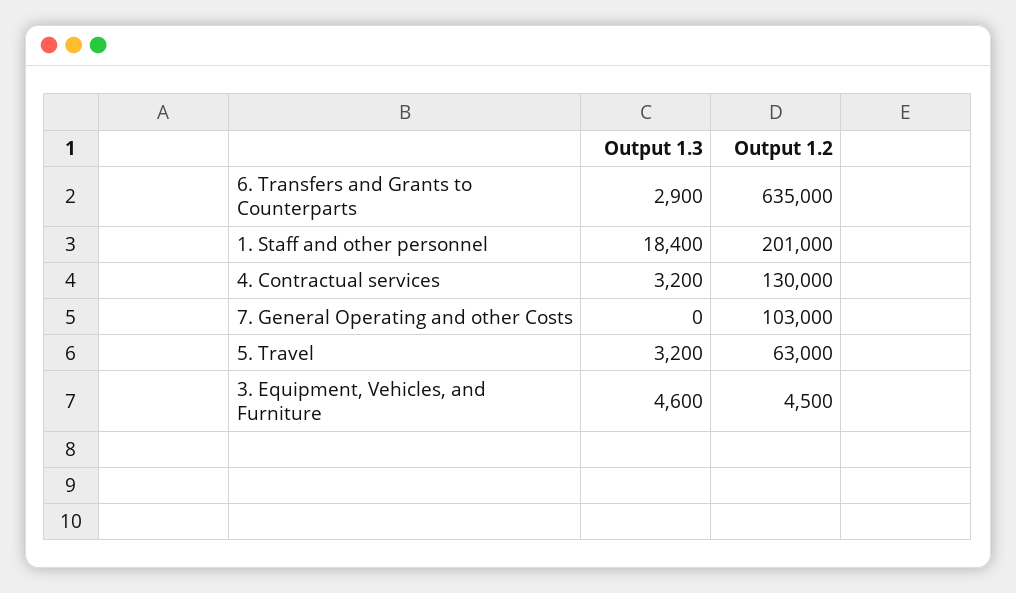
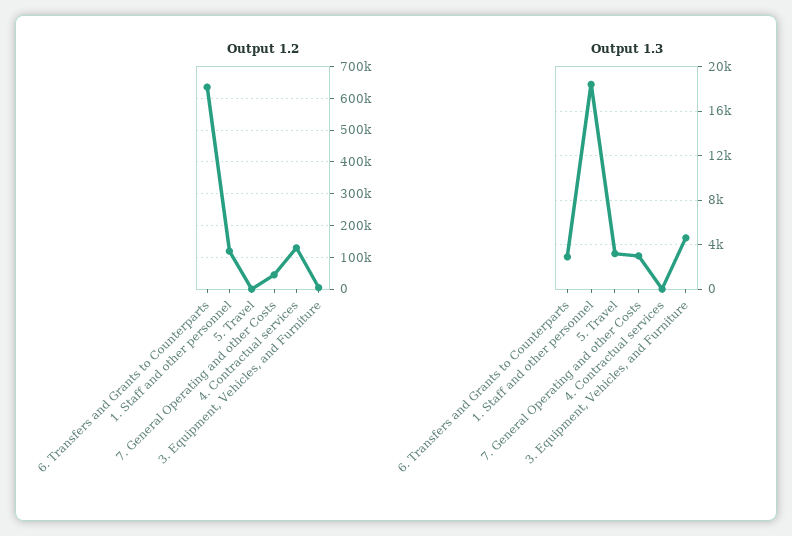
  {
    "Output 1.3": {
      "6. Transfers and Grants to Counterparts": 2900,
      "1. Staff and other personnel": 18400,
-     "4. Contractual services": 3200,
+     "4. Contractual services": 0,
-     "7. General Operating and other Costs": 0,
+     "7. General Operating and other Costs": 3000,
      "5. Travel": 3200,
      "3. Equipment, Vehicles, and Furniture": 4600
    },
    "Output 1.2": {
      "6. Transfers and Grants to Counterparts": 635000,
-     "1. Staff and other personnel": 201000,
+     "1. Staff and other personnel": 120000,
      "4. Contractual services": 130000,
-     "7. General Operating and other Costs": 103000,
+     "7. General Operating and other Costs": 40000,
-     "5. Travel": 63000,
+     "5. Travel": 0,
      "3. Equipment, Vehicles, and Furniture": 4500
    }
  }

